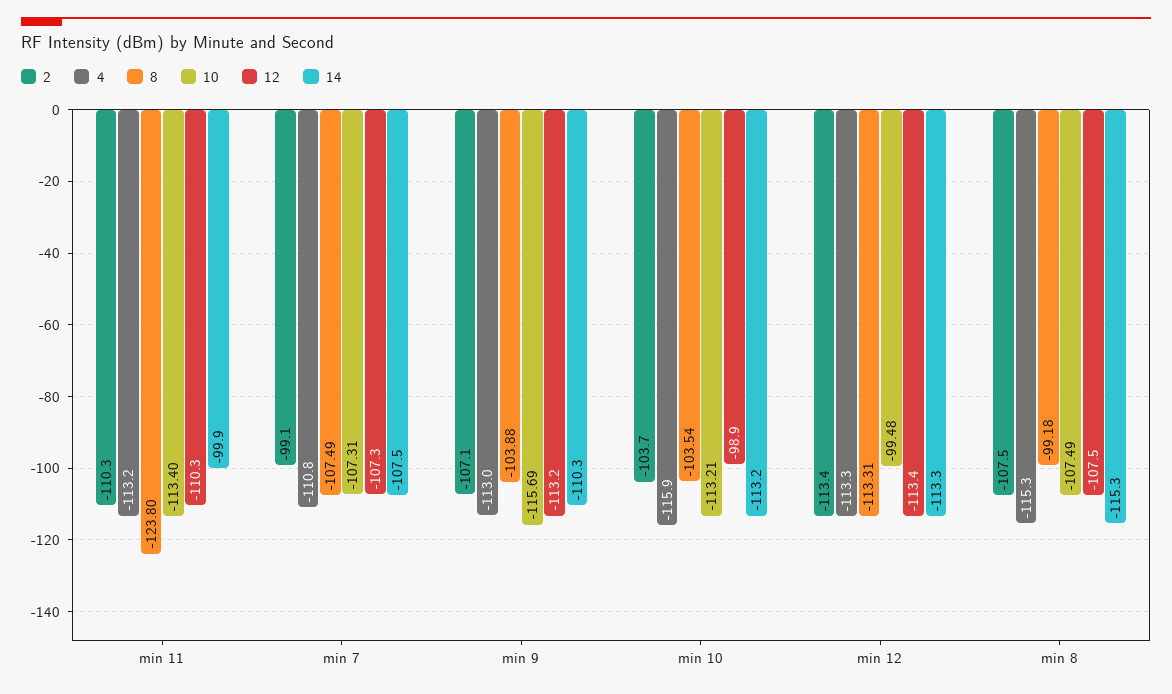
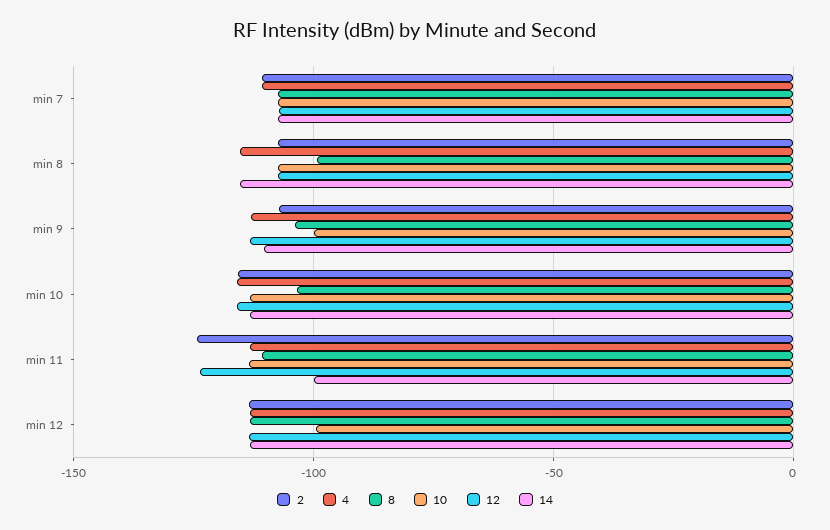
  {
    "2": {
-     "min 11": -110.3,
+     "min 11": -125,
-     "min 7": -99.1,
+     "min 7": -110,
      "min 9": -107.1,
-     "min 10": -103.7,
+     "min 10": -115,
      "min 12": -113.4,
      "min 8": -107.5
    },
    "4": {
      "min 11": -113.2,
      "min 7": -110.8,
      "min 9": -113,
      "min 10": -115.9,
      "min 12": -113.3,
      "min 8": -115.3
    },
    "8": {
-     "min 11": -123.8,
+     "min 11": -110,
      "min 7": -107.49,
      "min 9": -103.88,
      "min 10": -103.54,
      "min 12": -113.31,
      "min 8": -99.18
    },
    "10": {
      "min 11": -113.4,
      "min 7": -107.31,
-     "min 9": -115.69,
+     "min 9": -100,
      "min 10": -113.21,
      "min 12": -99.48,
      "min 8": -107.49
    },
    "12": {
-     "min 11": -110.3,
+     "min 11": -125,
      "min 7": -107.3,
      "min 9": -113.2,
-     "min 10": -98.9,
+     "min 10": -115,
      "min 12": -113.4,
      "min 8": -107.5
    },
    "14": {
      "min 11": -99.9,
      "min 7": -107.5,
      "min 9": -110.3,
      "min 10": -113.2,
      "min 12": -113.3,
      "min 8": -115.3
    }
  }

